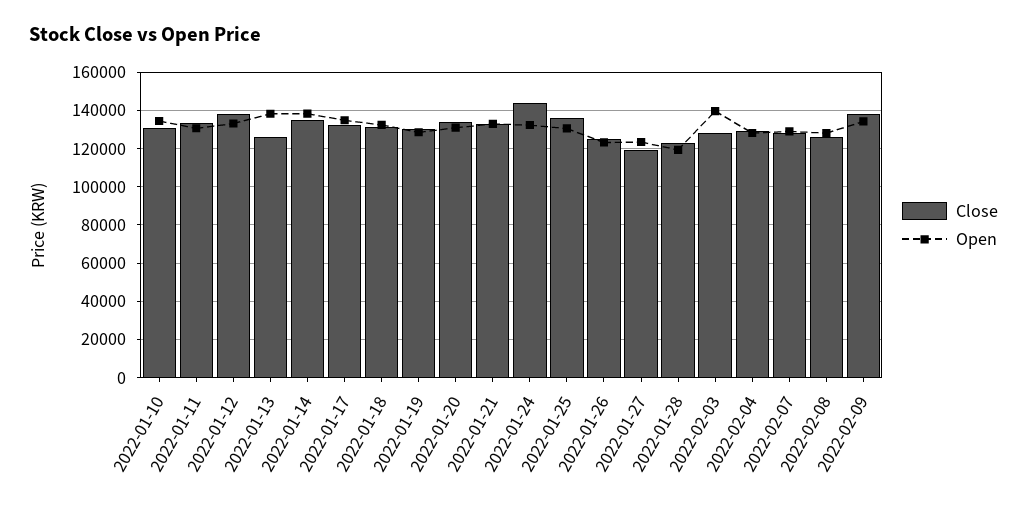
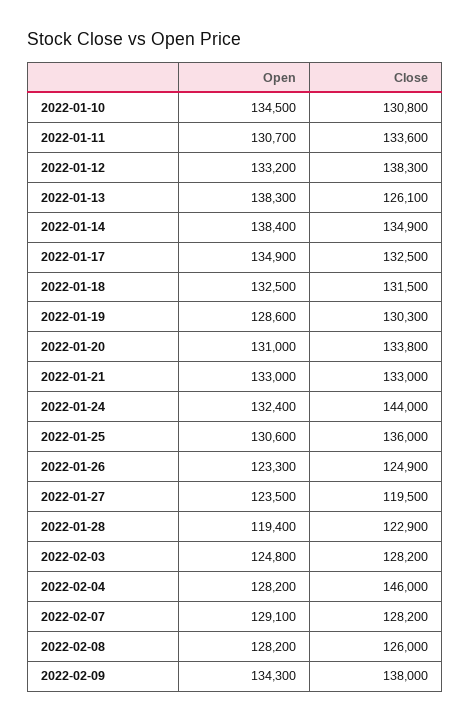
  {
    "Close": {
      "2022-01-10": 130800,
      "2022-01-11": 133600,
      "2022-01-12": 138300,
      "2022-01-13": 126100,
      "2022-01-14": 134900,
      "2022-01-17": 132500,
      "2022-01-18": 131500,
      "2022-01-19": 130300,
      "2022-01-20": 133800,
      "2022-01-21": 133000,
      "2022-01-24": 144000,
      "2022-01-25": 136000,
      "2022-01-26": 124900,
      "2022-01-27": 119500,
      "2022-01-28": 122900,
      "2022-02-03": 128200,
-     "2022-02-04": 130000,
+     "2022-02-04": 146000,
      "2022-02-07": 128200,
      "2022-02-08": 126000,
      "2022-02-09": 138000
    },
    "Open": {
      "2022-01-10": 134500,
      "2022-01-11": 130700,
      "2022-01-12": 133200,
      "2022-01-13": 138300,
      "2022-01-14": 138400,
      "2022-01-17": 134900,
      "2022-01-18": 132500,
      "2022-01-19": 128600,
      "2022-01-20": 131000,
      "2022-01-21": 133000,
      "2022-01-24": 132400,
      "2022-01-25": 130600,
      "2022-01-26": 123300,
      "2022-01-27": 123500,
      "2022-01-28": 119400,
-     "2022-02-03": 140000,
+     "2022-02-03": 124800,
      "2022-02-04": 128200,
      "2022-02-07": 129100,
      "2022-02-08": 128200,
      "2022-02-09": 134300
    }
  }

